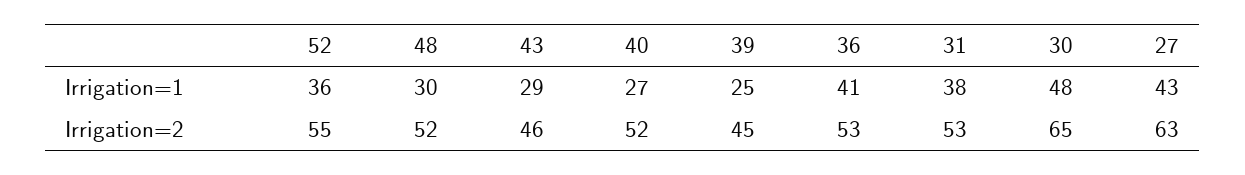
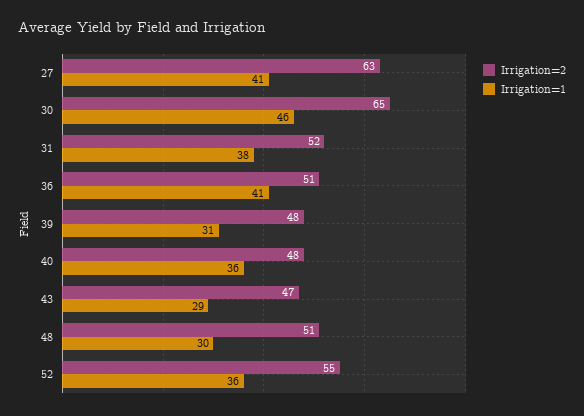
  {
    "Irrigation=1": {
      "52": 36,
      "48": 30,
      "43": 29,
-     "40": 27,
+     "40": 36,
-     "39": 25,
+     "39": 31,
      "36": 41,
      "31": 38,
-     "30": 48,
+     "30": 46,
-     "27": 43
+     "27": 41
    },
    "Irrigation=2": {
      "52": 55,
-     "48": 52,
+     "48": 51,
-     "43": 46,
+     "43": 47,
-     "40": 52,
+     "40": 48,
-     "39": 45,
+     "39": 48,
-     "36": 53,
+     "36": 51,
-     "31": 53,
+     "31": 52,
      "30": 65,
      "27": 63
    }
  }

